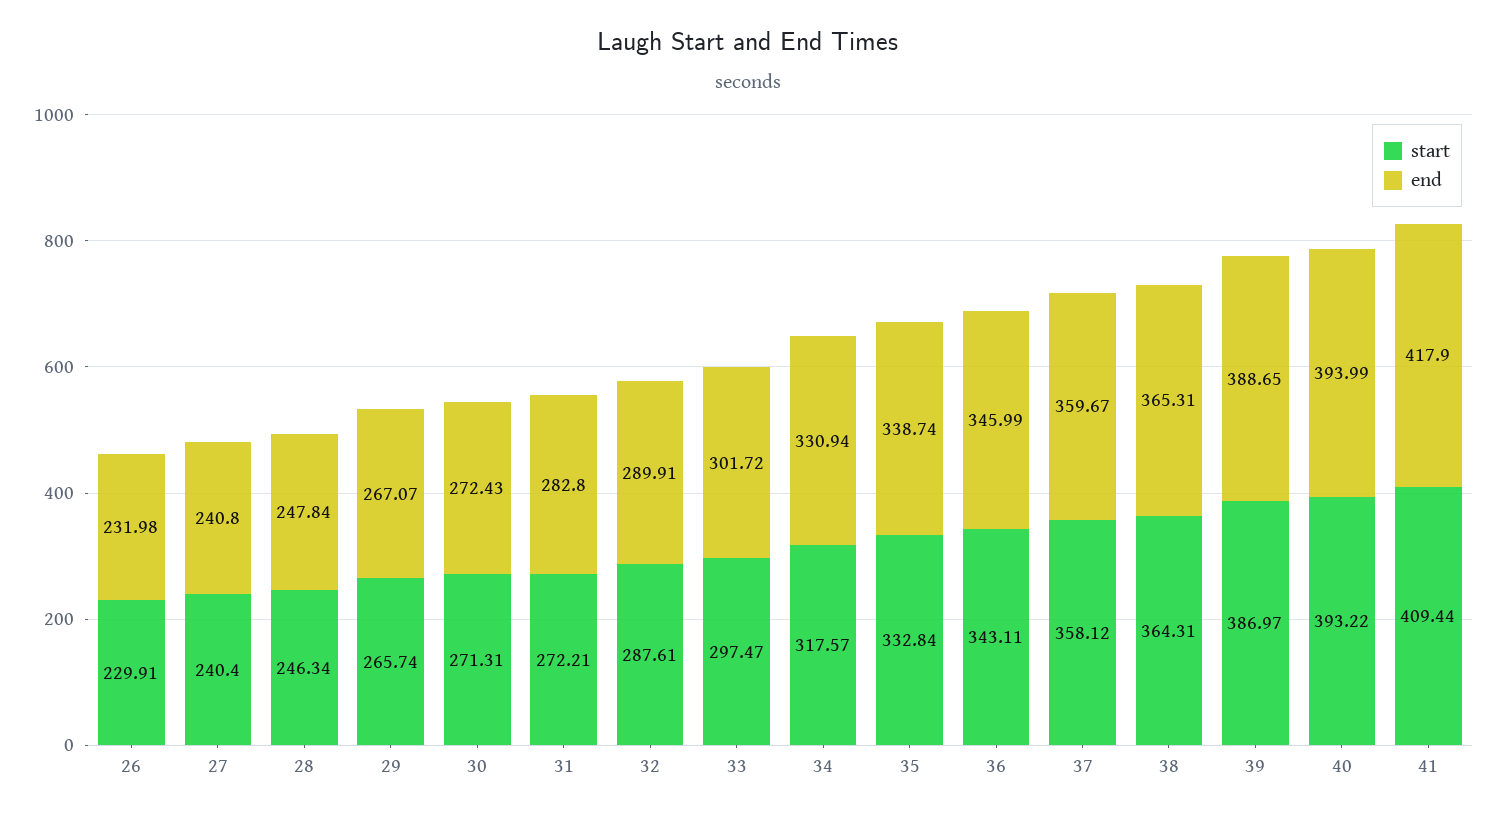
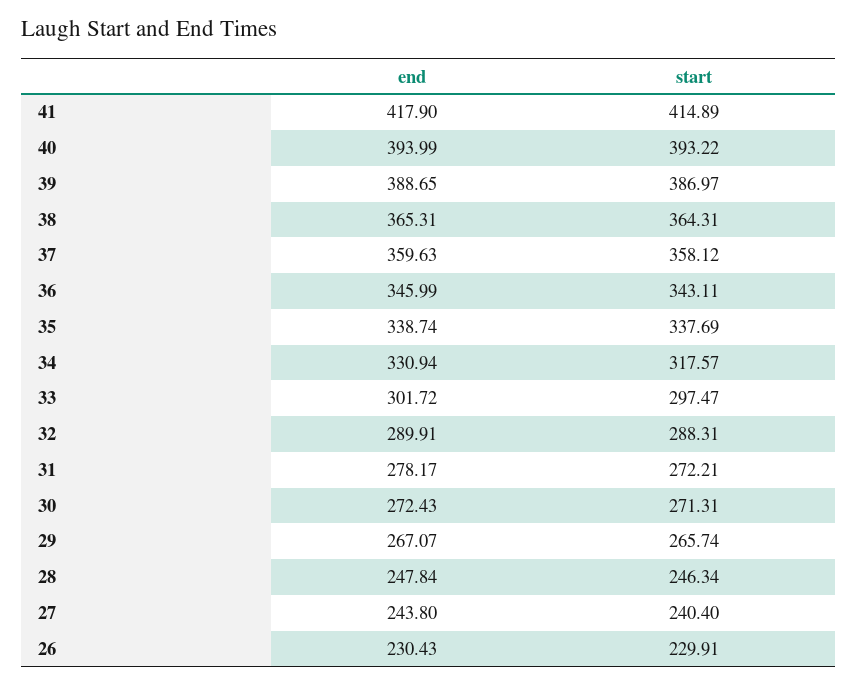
  {
    "start": {
      "26": 229.91,
      "27": 240.4,
      "28": 246.34,
      "29": 265.74,
      "30": 271.31,
      "31": 272.21,
-     "32": 287.61,
+     "32": 288.31,
      "33": 297.47,
      "34": 317.57,
-     "35": 332.84,
+     "35": 337.69,
      "36": 343.11,
      "37": 358.12,
      "38": 364.31,
      "39": 386.97,
      "40": 393.22,
-     "41": 409.44
+     "41": 414.89
    },
    "end": {
-     "26": 231.98,
+     "26": 230.43,
-     "27": 240.8,
+     "27": 243.8,
      "28": 247.84,
      "29": 267.07,
      "30": 272.43,
-     "31": 282.8,
+     "31": 278.17,
      "32": 289.91,
      "33": 301.72,
      "34": 330.94,
      "35": 338.74,
      "36": 345.99,
-     "37": 359.67,
+     "37": 359.63,
      "38": 365.31,
      "39": 388.65,
      "40": 393.99,
      "41": 417.9
    }
  }

